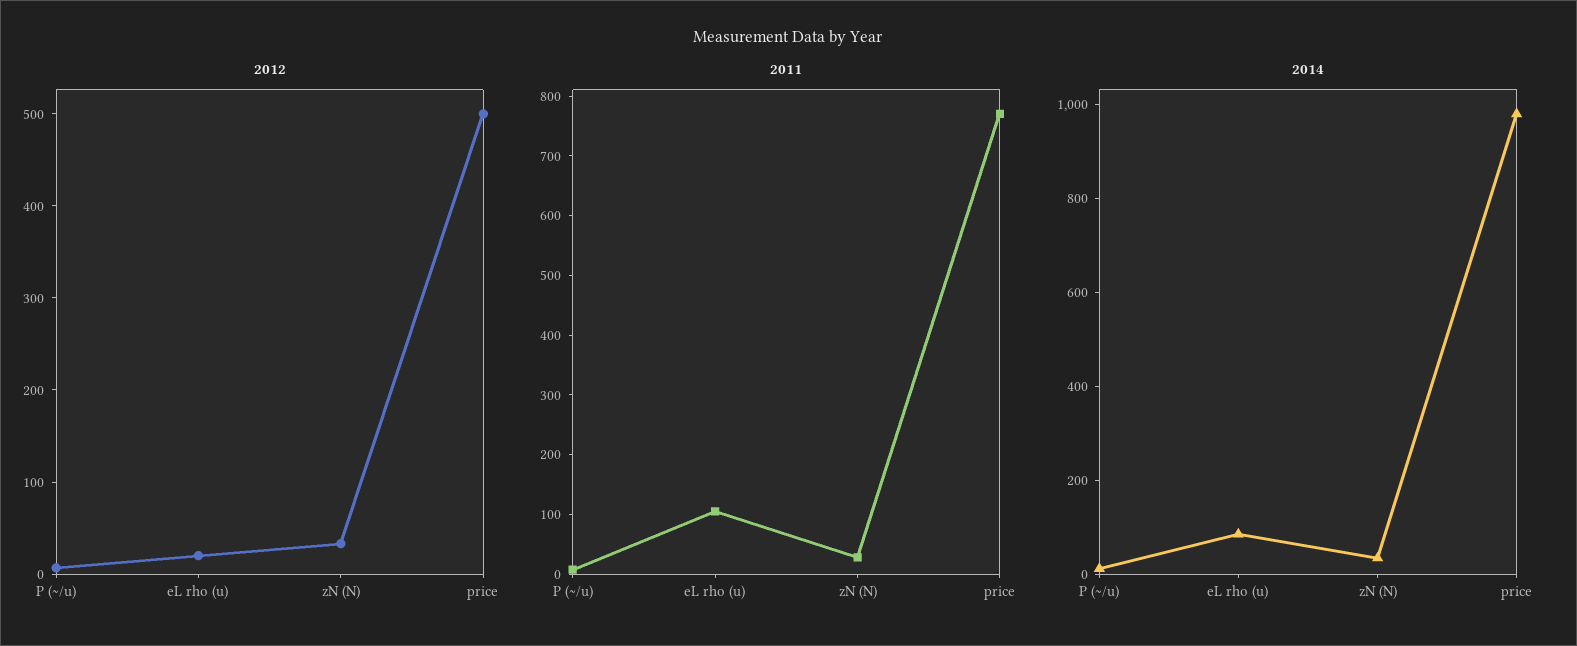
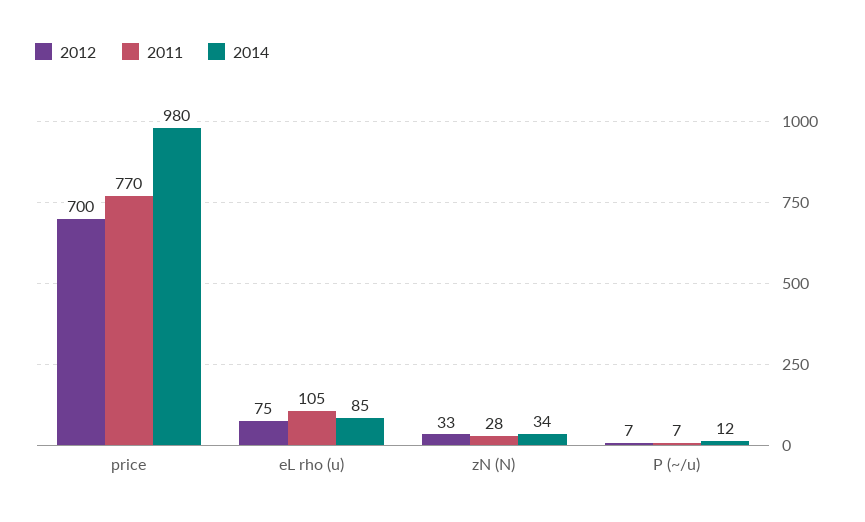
  {
    "2012": {
      "P (~/u)": 7,
-     "eL rho (u)": 20,
+     "eL rho (u)": 75,
      "zN (N)": 33,
-     "price": 500
+     "price": 700
    },
    "2011": {
      "P (~/u)": 7,
      "eL rho (u)": 105,
      "zN (N)": 28,
      "price": 770
    },
    "2014": {
      "P (~/u)": 12,
      "eL rho (u)": 85,
      "zN (N)": 34,
      "price": 980
    }
  }

